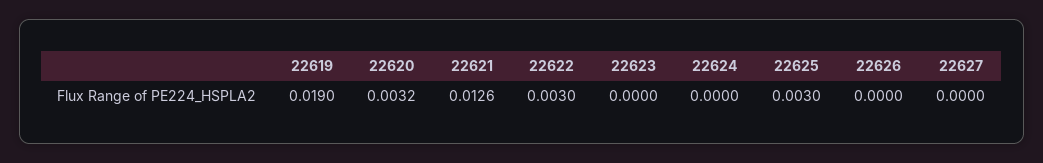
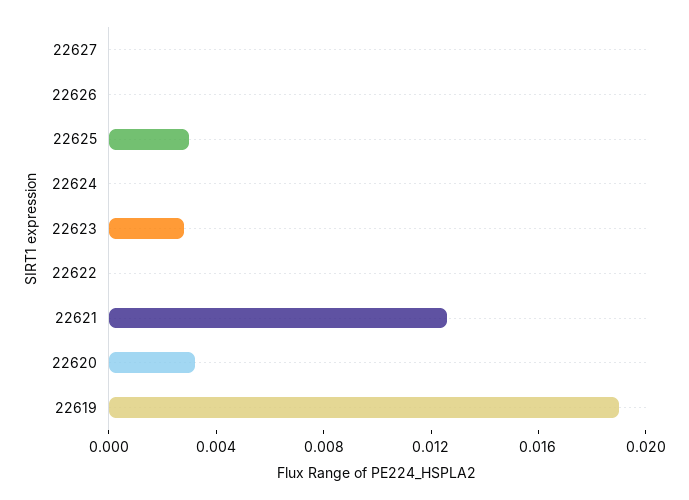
  {
    "22619": 0.019,
    "22620": 0.0032,
    "22621": 0.0126,
-   "22622": 0.003,
+   "22622": 0,
-   "22623": 0,
+   "22623": 0.003,
    "22624": 0,
    "22625": 0.003,
    "22626": 0,
    "22627": 0
  }

